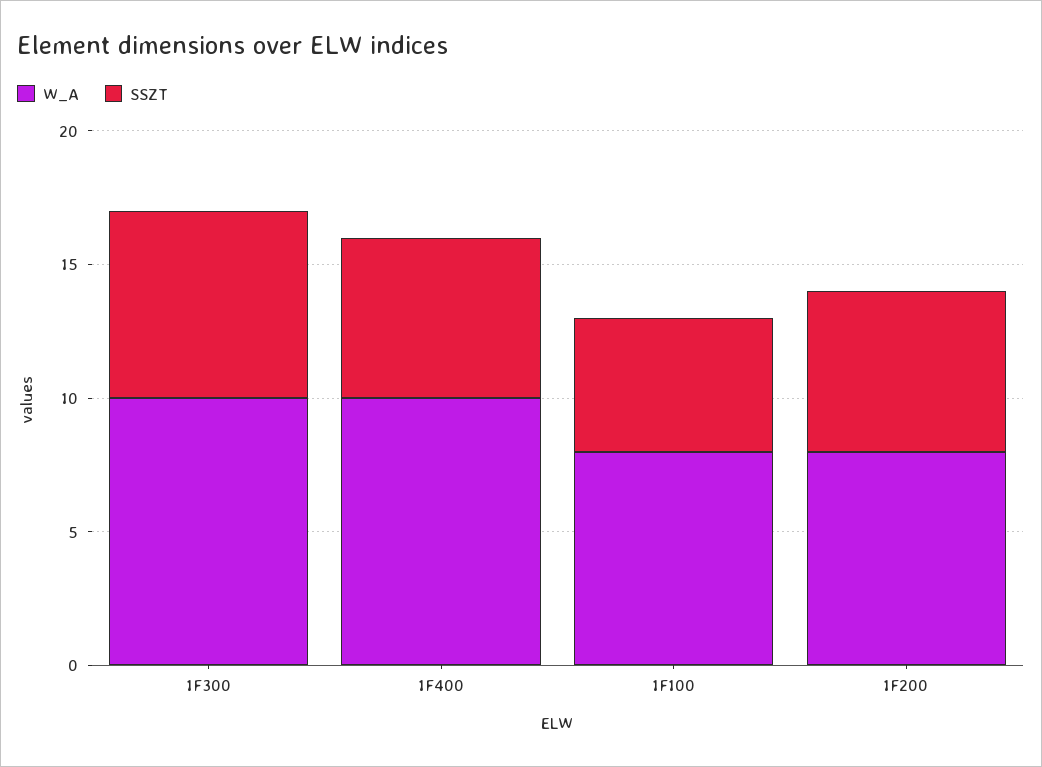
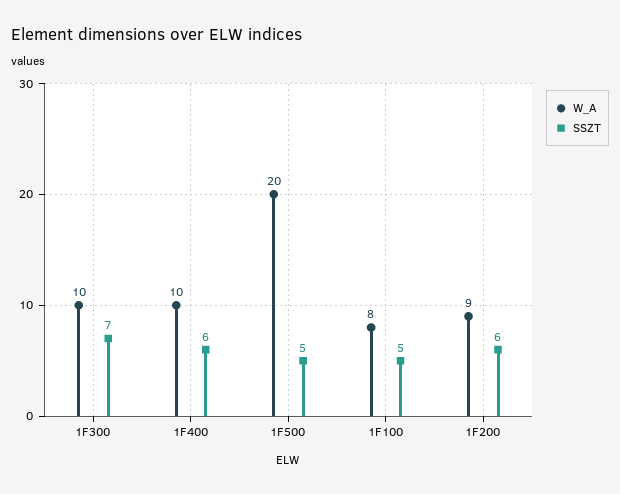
  {
    "W_A": {
      "1F300": 10,
      "1F400": 10,
      "1F100": 8,
-     "1F200": 8
+     "1F200": 9,
+     "1F500": 20
    },
    "SSZT": {
      "1F300": 7,
      "1F400": 6,
      "1F100": 5,
-     "1F200": 6
+     "1F200": 6,
+     "1F500": 5
    }
  }

